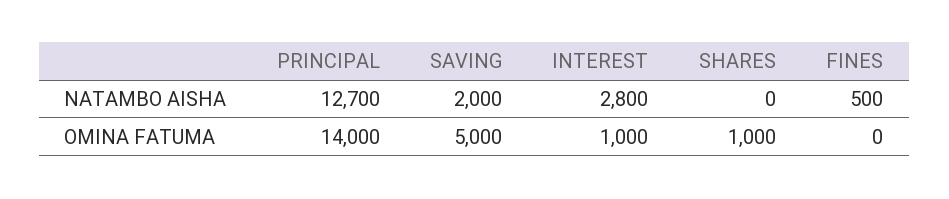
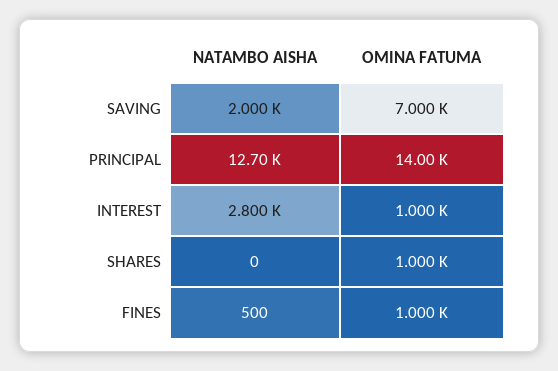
  {
    "PRINCIPAL": {
      "NATAMBO AISHA": 12700,
      "OMINA FATUMA": 14000
    },
    "SAVING": {
      "NATAMBO AISHA": 2000,
-     "OMINA FATUMA": 5000
+     "OMINA FATUMA": 7000
    },
    "INTEREST": {
      "NATAMBO AISHA": 2800,
      "OMINA FATUMA": 1000
    },
    "SHARES": {
      "NATAMBO AISHA": 0,
      "OMINA FATUMA": 1000
    },
    "FINES": {
      "NATAMBO AISHA": 500,
-     "OMINA FATUMA": 0
+     "OMINA FATUMA": 1000
    }
  }

